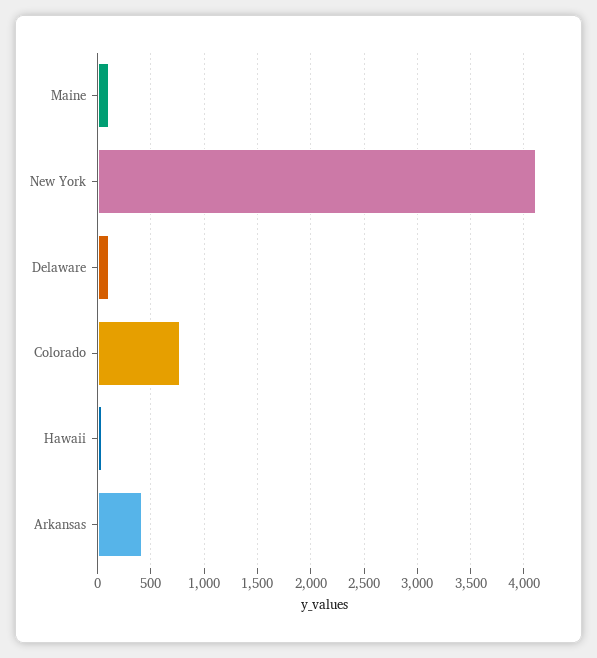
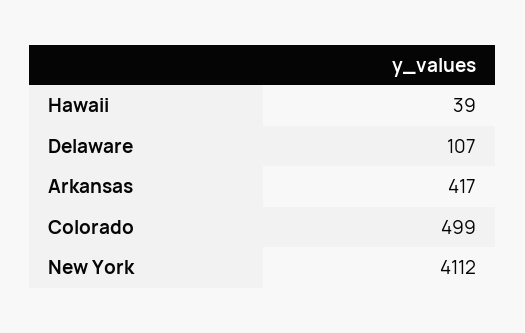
  {
-   "Maine": 100,
    "New York": 4112,
    "Delaware": 107,
-   "Colorado": 800,
+   "Colorado": 499,
    "Hawaii": 39,
    "Arkansas": 417
  }

